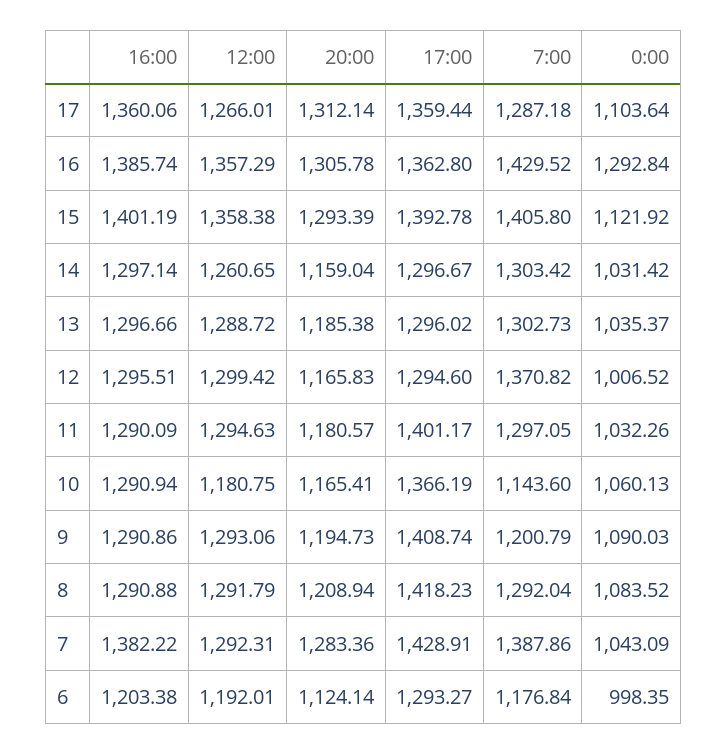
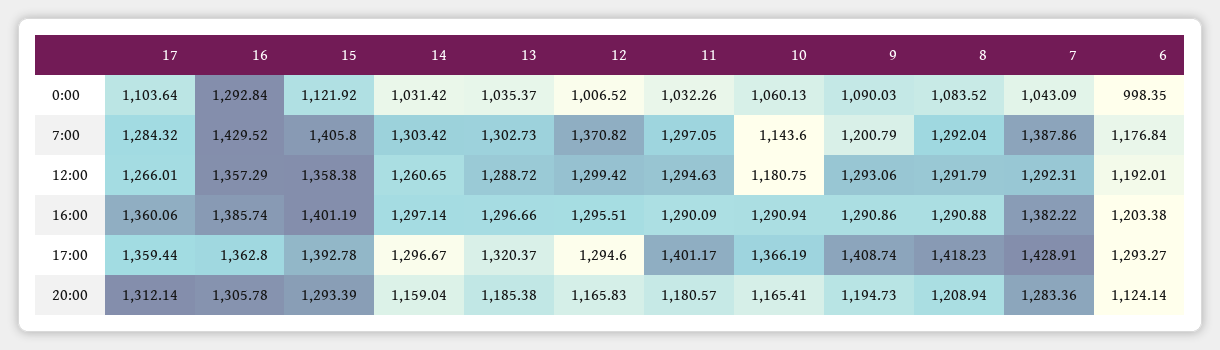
  {
    "16:00": {
      "17": 1360.06,
      "16": 1385.74,
      "15": 1401.19,
      "14": 1297.14,
      "13": 1296.66,
      "12": 1295.51,
      "11": 1290.09,
      "10": 1290.94,
      "9": 1290.86,
      "8": 1290.88,
      "7": 1382.22,
      "6": 1203.38
    },
    "12:00": {
      "17": 1266.01,
      "16": 1357.29,
      "15": 1358.38,
      "14": 1260.65,
      "13": 1288.72,
      "12": 1299.42,
      "11": 1294.63,
      "10": 1180.75,
      "9": 1293.06,
      "8": 1291.79,
      "7": 1292.31,
      "6": 1192.01
    },
    "20:00": {
      "17": 1312.14,
      "16": 1305.78,
      "15": 1293.39,
      "14": 1159.04,
      "13": 1185.38,
      "12": 1165.83,
      "11": 1180.57,
      "10": 1165.41,
      "9": 1194.73,
      "8": 1208.94,
      "7": 1283.36,
      "6": 1124.14
    },
    "17:00": {
      "17": 1359.44,
      "16": 1362.8,
      "15": 1392.78,
      "14": 1296.67,
-     "13": 1296.02,
+     "13": 1320.37,
      "12": 1294.6,
      "11": 1401.17,
      "10": 1366.19,
      "9": 1408.74,
      "8": 1418.23,
      "7": 1428.91,
      "6": 1293.27
    },
    "7:00": {
-     "17": 1287.18,
+     "17": 1284.32,
      "16": 1429.52,
      "15": 1405.8,
      "14": 1303.42,
      "13": 1302.73,
      "12": 1370.82,
      "11": 1297.05,
      "10": 1143.6,
      "9": 1200.79,
      "8": 1292.04,
      "7": 1387.86,
      "6": 1176.84
    },
    "0:00": {
      "17": 1103.64,
      "16": 1292.84,
      "15": 1121.92,
      "14": 1031.42,
      "13": 1035.37,
      "12": 1006.52,
      "11": 1032.26,
      "10": 1060.13,
      "9": 1090.03,
      "8": 1083.52,
      "7": 1043.09,
      "6": 998.35
    }
  }

